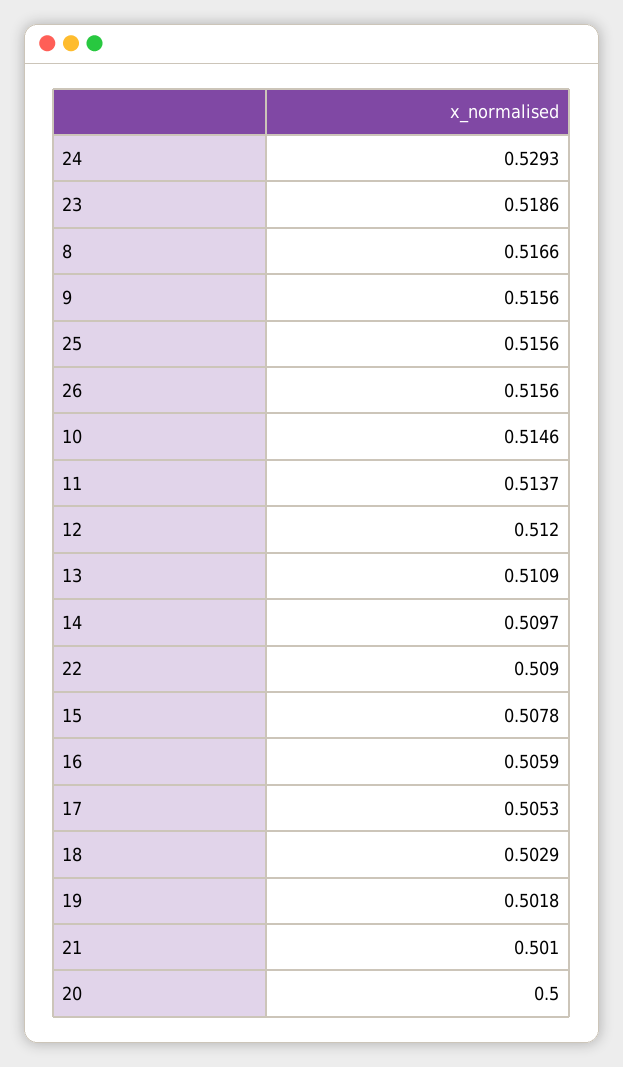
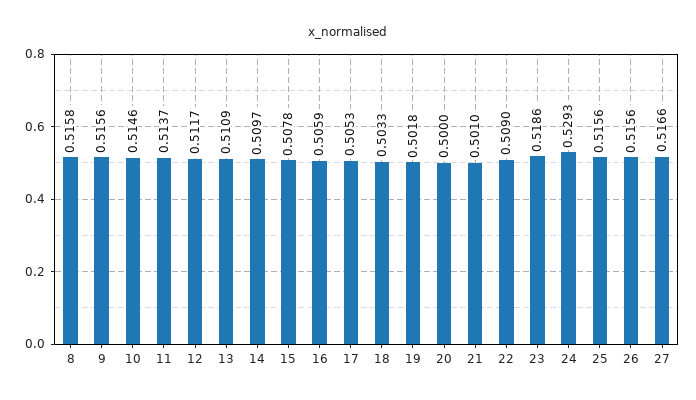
  {
    "24": 0.5293,
    "23": 0.5186,
-   "8": 0.5166,
+   "8": 0.5158,
    "9": 0.5156,
    "25": 0.5156,
    "26": 0.5156,
    "10": 0.5146,
    "11": 0.5137,
-   "12": 0.512,
+   "12": 0.5117,
    "13": 0.5109,
    "14": 0.5097,
    "22": 0.509,
    "15": 0.5078,
    "16": 0.5059,
    "17": 0.5053,
-   "18": 0.5029,
+   "18": 0.5033,
    "19": 0.5018,
    "21": 0.501,
-   "20": 0.5
+   "20": 0.5,
+   "27": 0.5166
  }

